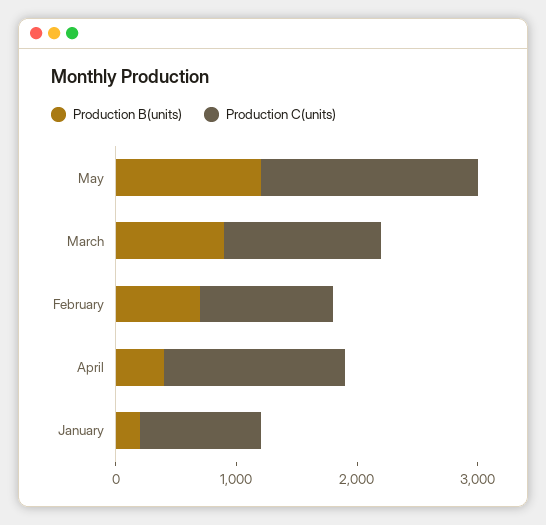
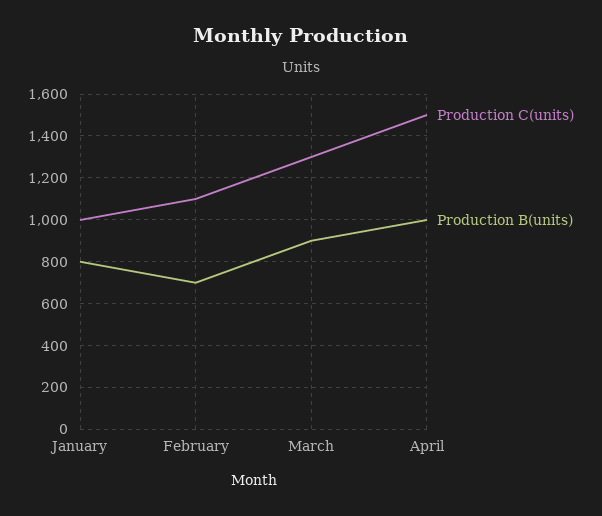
  {
    "Production B(units)": {
-     "May": 1200,
      "March": 900,
      "February": 700,
-     "April": 400,
+     "April": 1000,
-     "January": 200
+     "January": 800
    },
    "Production C(units)": {
-     "May": 1800,
      "March": 1300,
      "February": 1100,
      "April": 1500,
      "January": 1000
    }
  }

